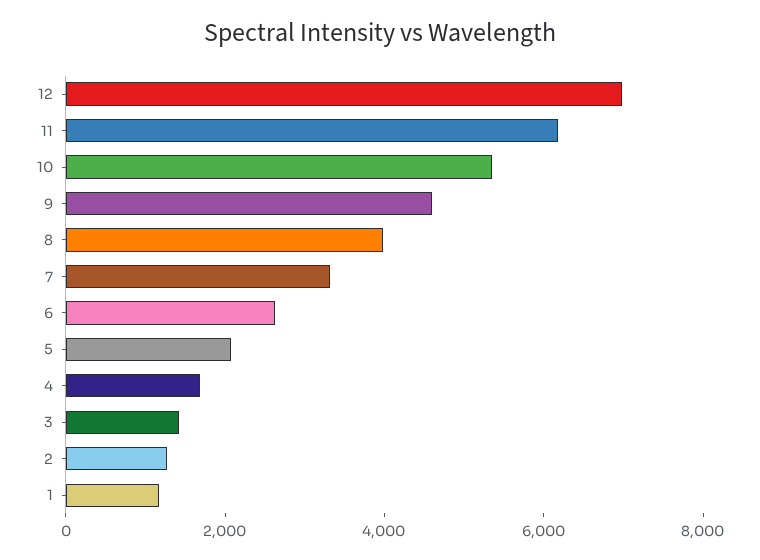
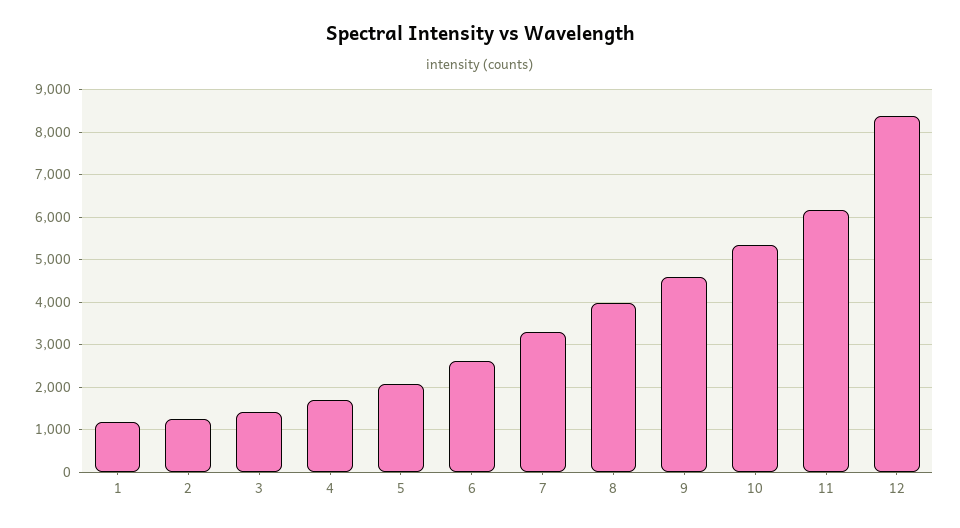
  {
-   "12": 7000,
+   "12": 8400,
    "11": 6200,
    "10": 5400,
    "9": 4600,
    "8": 4000,
    "7": 3400,
    "6": 2600,
    "5": 2000,
    "4": 1600,
    "3": 1400,
    "2": 1200,
    "1": 1200
  }

